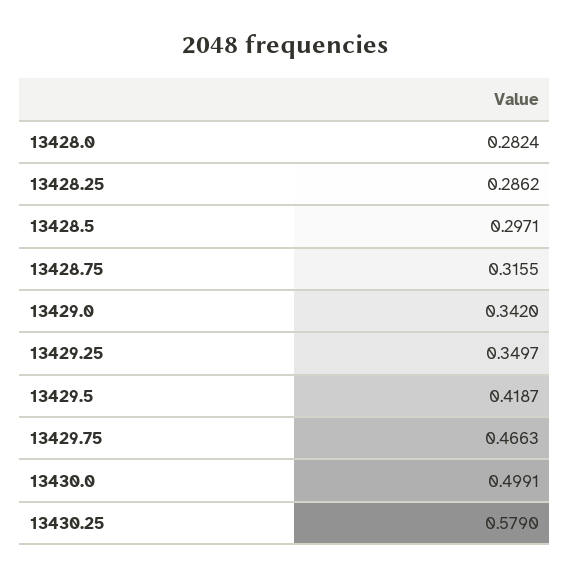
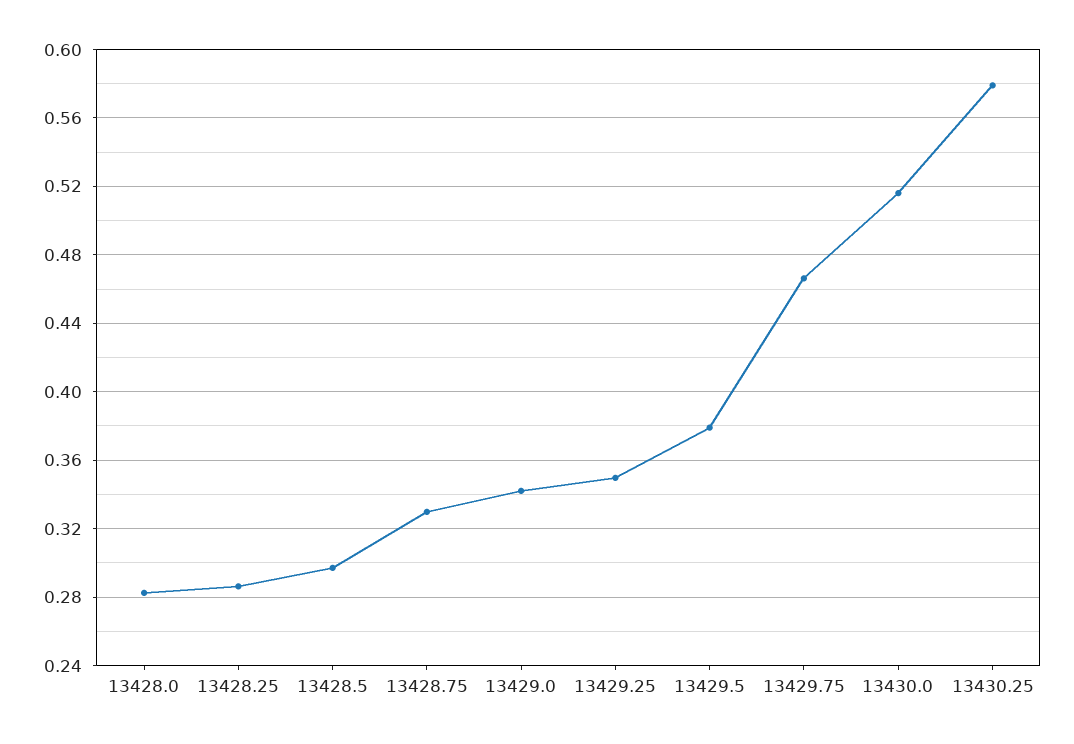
  {
    "13428.0": 0.2824,
    "13428.25": 0.2862,
    "13428.5": 0.2971,
-   "13428.75": 0.3155,
+   "13428.75": 0.33,
    "13429.0": 0.342,
    "13429.25": 0.3497,
-   "13429.5": 0.4187,
+   "13429.5": 0.38,
    "13429.75": 0.4663,
-   "13430.0": 0.4991,
+   "13430.0": 0.515,
    "13430.25": 0.579
  }

